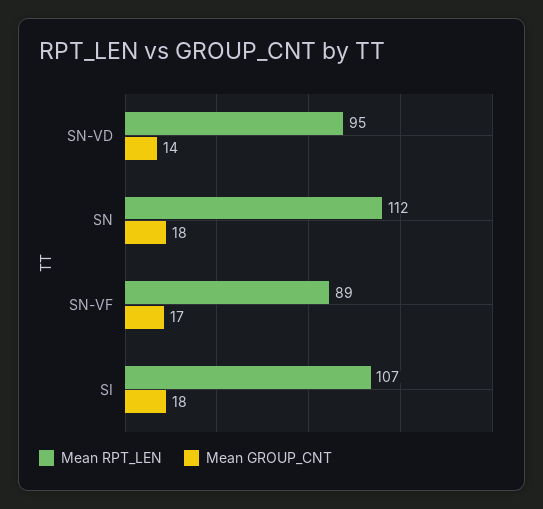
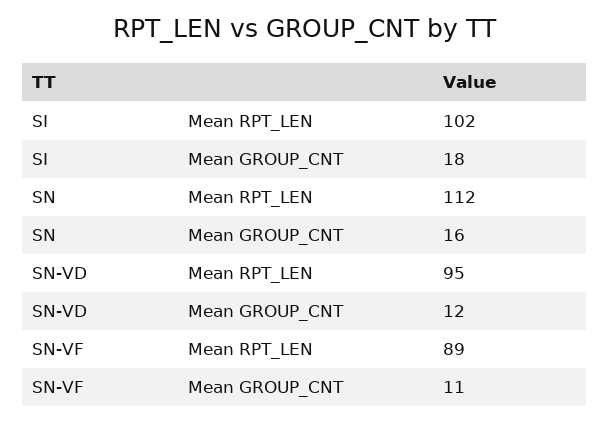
  {
    "Mean RPT_LEN": {
      "SN-VD": 95,
      "SN": 112,
      "SN-VF": 89,
-     "SI": 107
+     "SI": 102
    },
    "Mean GROUP_CNT": {
-     "SN-VD": 14,
+     "SN-VD": 12,
-     "SN": 18,
+     "SN": 16,
-     "SN-VF": 17,
+     "SN-VF": 11,
      "SI": 18
    }
  }

